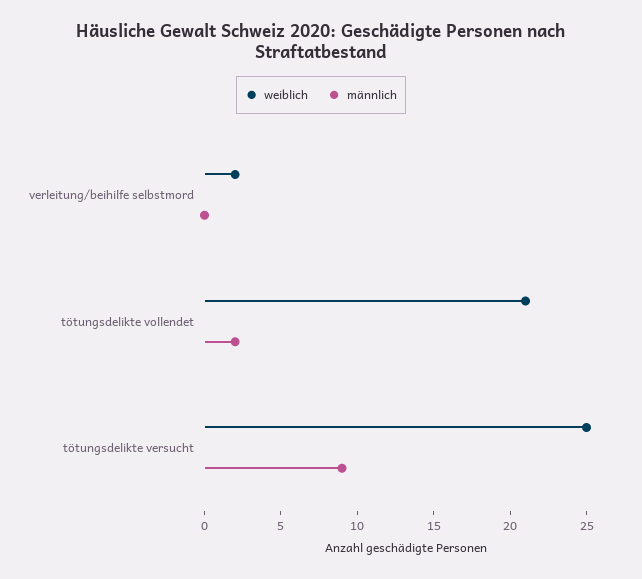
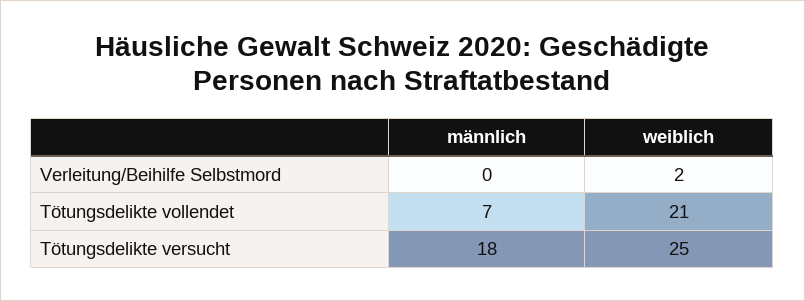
  {
    "weiblich": {
      "verleitung/beihilfe selbstmord": 2,
      "tötungsdelikte vollendet": 21,
      "tötungsdelikte versucht": 25
    },
    "männlich": {
      "verleitung/beihilfe selbstmord": 0,
-     "tötungsdelikte vollendet": 2,
+     "tötungsdelikte vollendet": 7,
-     "tötungsdelikte versucht": 9
+     "tötungsdelikte versucht": 18
    }
  }

